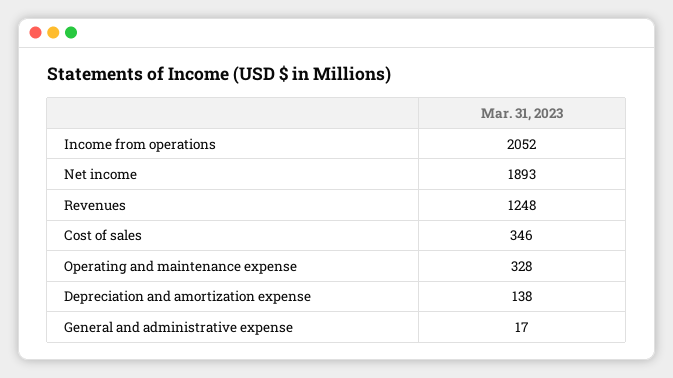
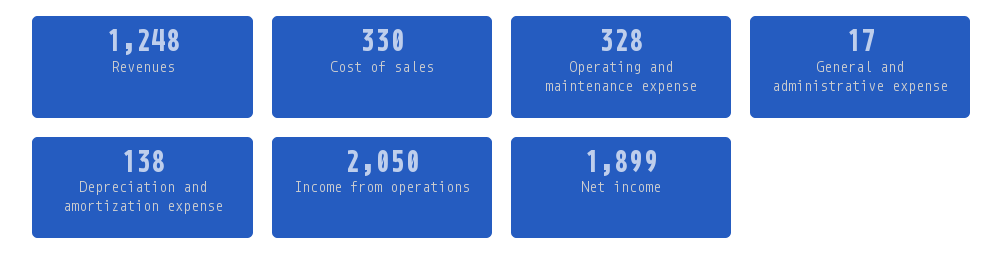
  {
-   "Income from operations": 2052,
+   "Income from operations": 2050,
-   "Net income": 1893,
+   "Net income": 1899,
    "Revenues": 1248,
-   "Cost of sales": 346,
+   "Cost of sales": 330,
    "Operating and maintenance expense": 328,
    "Depreciation and amortization expense": 138,
    "General and administrative expense": 17
  }

